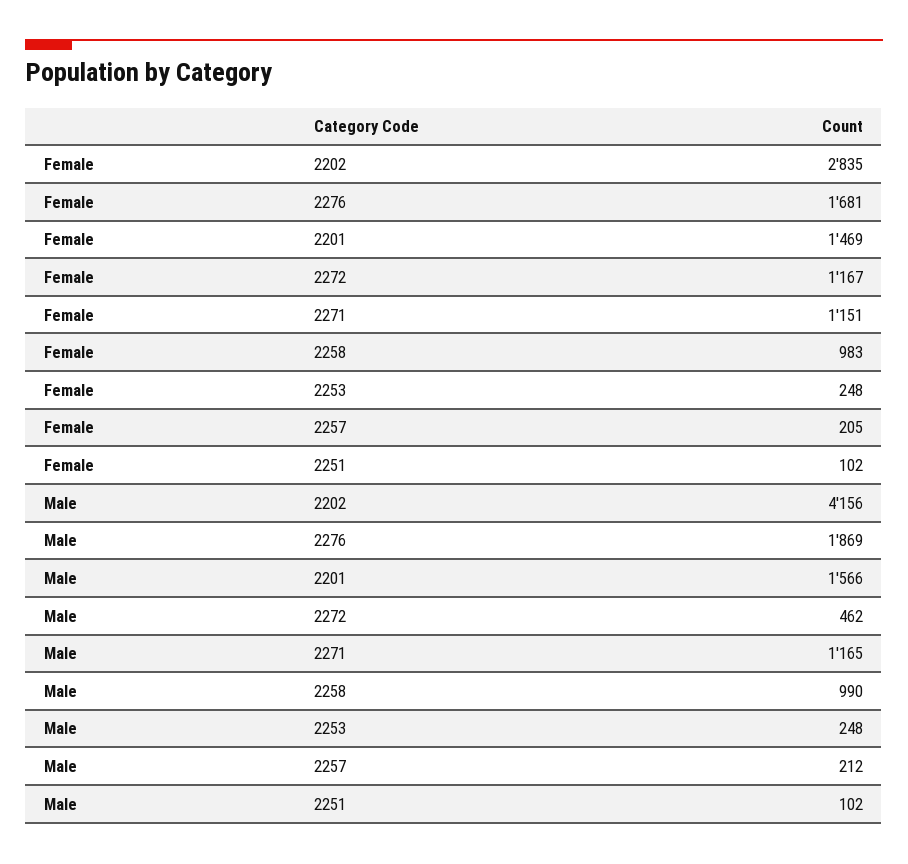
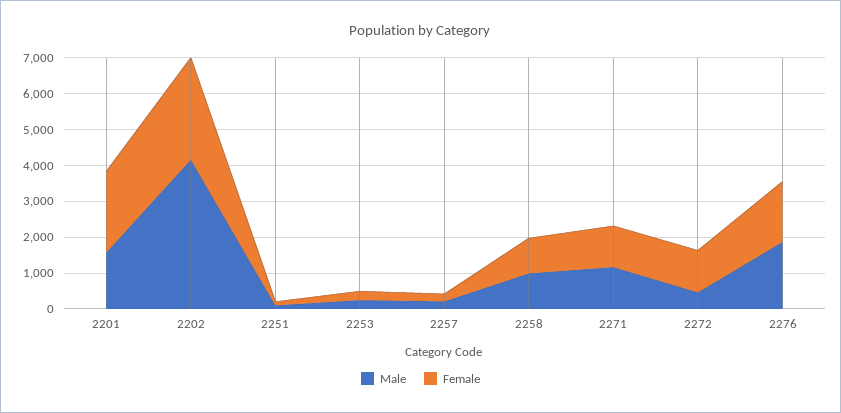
  {
    "Female": {
      "2202": 2835,
      "2276": 1681,
-     "2201": 1469,
+     "2201": 2250,
      "2272": 1167,
      "2271": 1151,
      "2258": 983,
      "2253": 248,
      "2257": 205,
      "2251": 102
    },
    "Male": {
      "2202": 4156,
      "2276": 1869,
      "2201": 1566,
      "2272": 462,
      "2271": 1165,
      "2258": 990,
      "2253": 248,
      "2257": 212,
      "2251": 102
    }
  }

